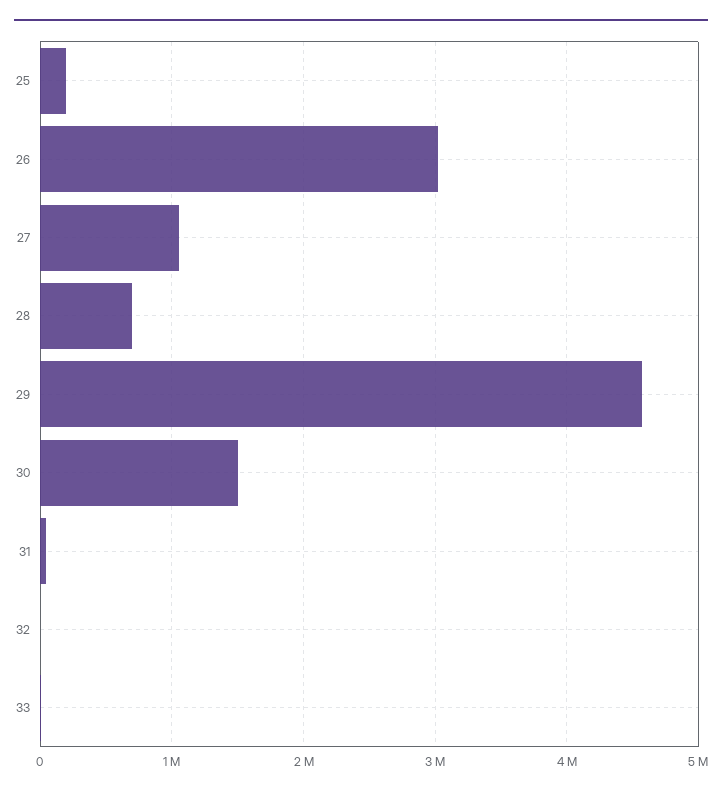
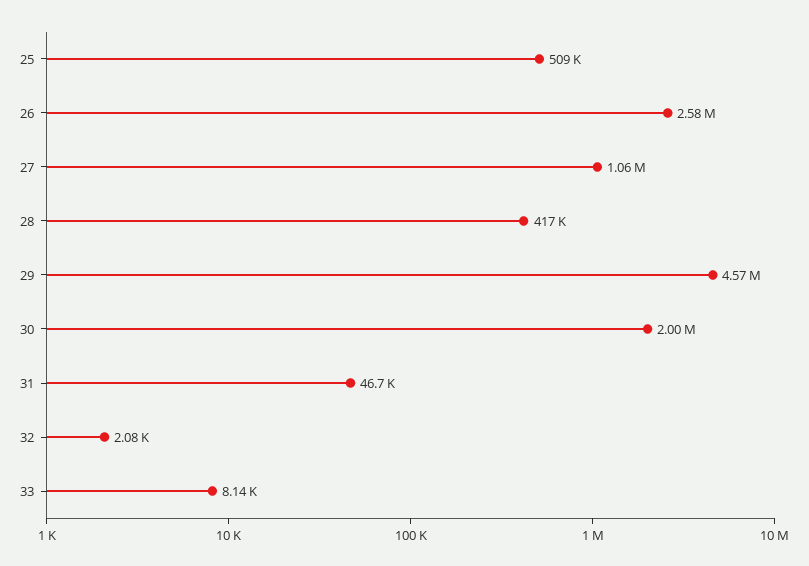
  {
-   "25": 200000,
+   "25": 509000,
-   "26": 3000000,
+   "26": 2580000,
    "27": 1060000,
-   "28": 700000,
+   "28": 417000,
    "29": 4570000,
-   "30": 1500000,
+   "30": 2000000,
    "31": 46700,
    "32": 2080,
    "33": 8140
  }

